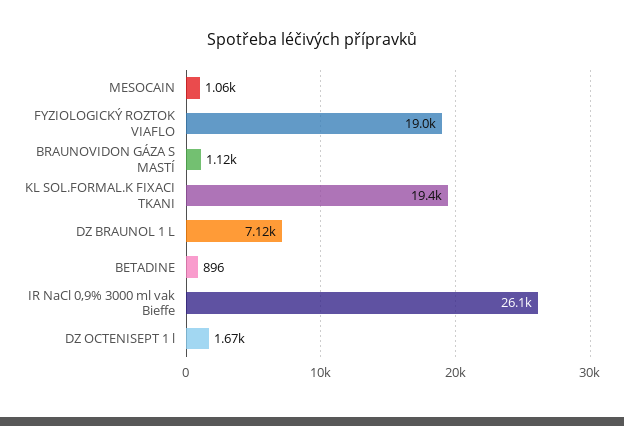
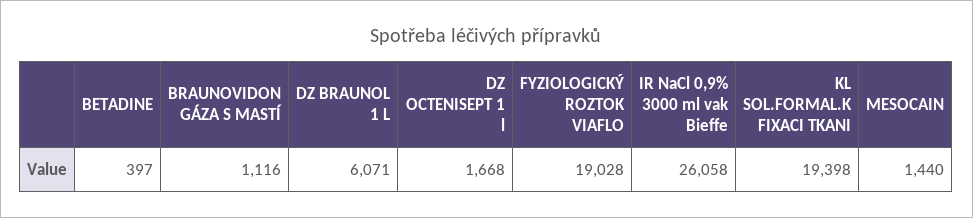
  {
-   "MESOCAIN": 1060,
+   "MESOCAIN": 1440,
    "FYZIOLOGICKÝ ROZTOK VIAFLO": 19028,
    "BRAUNOVIDON GÁZA S MASTÍ": 1116,
    "KL SOL.FORMAL.K FIXACI TKANI": 19398,
-   "DZ BRAUNOL 1 L": 7120,
+   "DZ BRAUNOL 1 L": 6071,
-   "BETADINE": 896,
+   "BETADINE": 397,
    "IR NaCl 0,9% 3000 ml vak Bieffe": 26058,
    "DZ OCTENISEPT 1 l": 1668
  }

